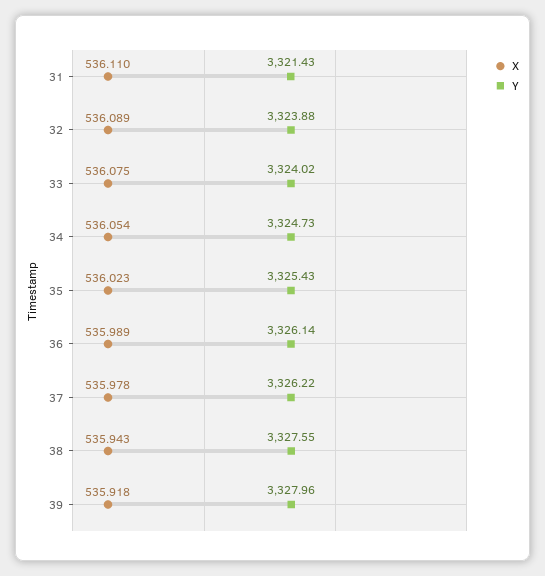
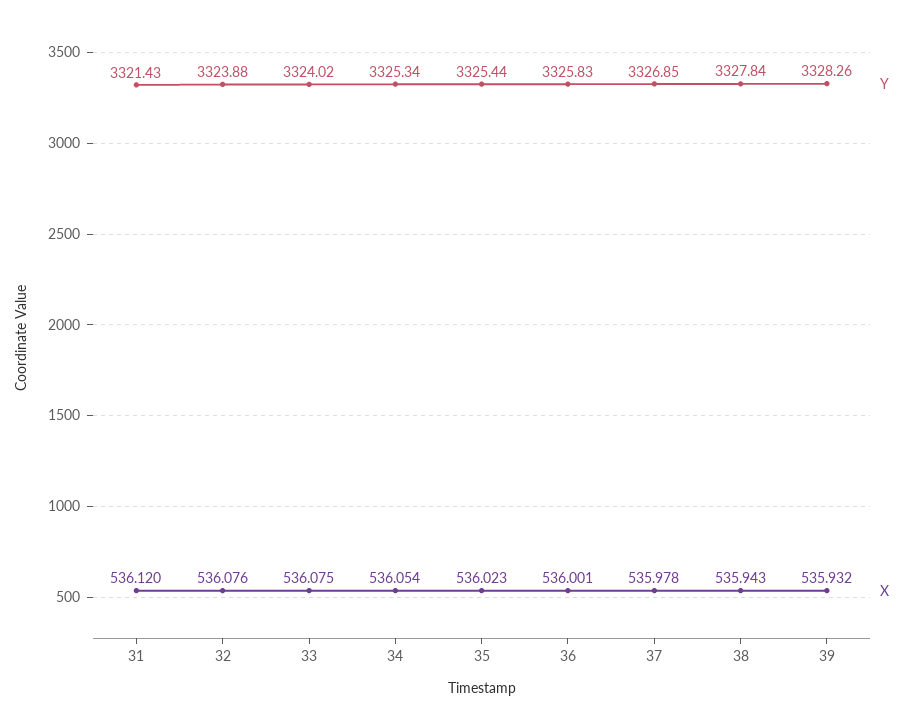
  {
    "X": {
-     "31": 536.11,
+     "31": 536.12,
-     "32": 536.089,
+     "32": 536.076,
      "33": 536.075,
      "34": 536.054,
      "35": 536.023,
-     "36": 535.989,
+     "36": 536.001,
      "37": 535.978,
      "38": 535.943,
-     "39": 535.918
+     "39": 535.932
    },
    "Y": {
      "31": 3321.43,
      "32": 3323.88,
      "33": 3324.02,
-     "34": 3324.73,
+     "34": 3325.34,
-     "35": 3325.43,
+     "35": 3325.44,
-     "36": 3326.14,
+     "36": 3325.83,
-     "37": 3326.22,
+     "37": 3326.85,
-     "38": 3327.55,
+     "38": 3327.84,
-     "39": 3327.96
+     "39": 3328.26
    }
  }

